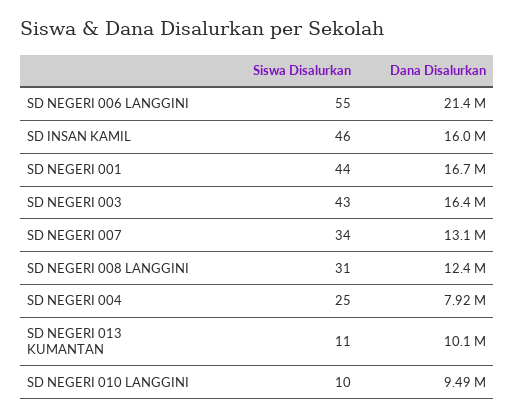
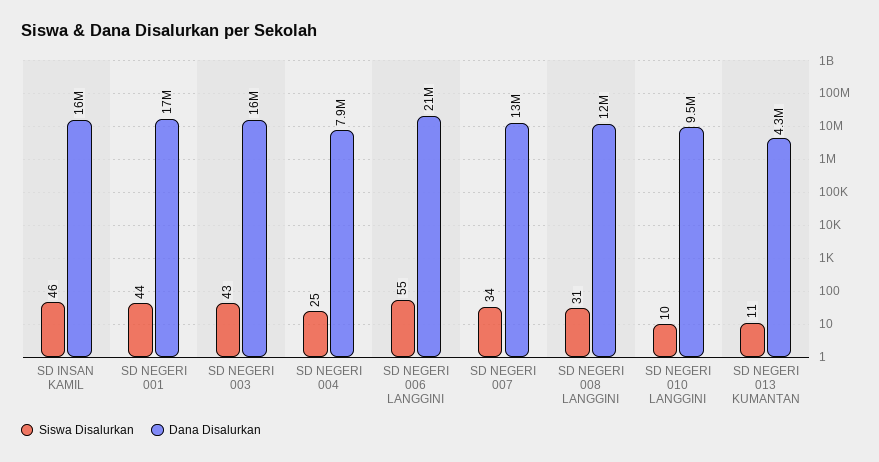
  {
    "Siswa Disalurkan": {
      "SD NEGERI 006 LANGGINI": 55,
      "SD INSAN KAMIL": 46,
      "SD NEGERI 001": 44,
      "SD NEGERI 003": 43,
      "SD NEGERI 007": 34,
      "SD NEGERI 008 LANGGINI": 31,
      "SD NEGERI 004": 25,
      "SD NEGERI 013 KUMANTAN": 11,
      "SD NEGERI 010 LANGGINI": 10
    },
    "Dana Disalurkan": {
      "SD NEGERI 006 LANGGINI": 21400000,
      "SD INSAN KAMIL": 16000000,
      "SD NEGERI 001": 16700000,
      "SD NEGERI 003": 16400000,
      "SD NEGERI 007": 13100000,
      "SD NEGERI 008 LANGGINI": 12400000,
      "SD NEGERI 004": 7920000,
-     "SD NEGERI 013 KUMANTAN": 10100000,
+     "SD NEGERI 013 KUMANTAN": 4300000,
      "SD NEGERI 010 LANGGINI": 9490000
    }
  }

